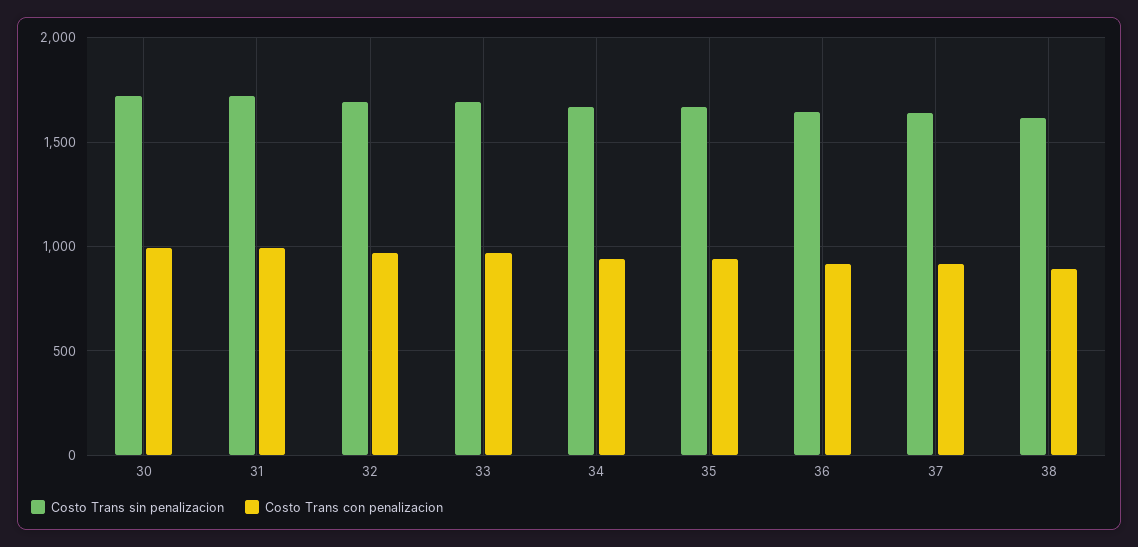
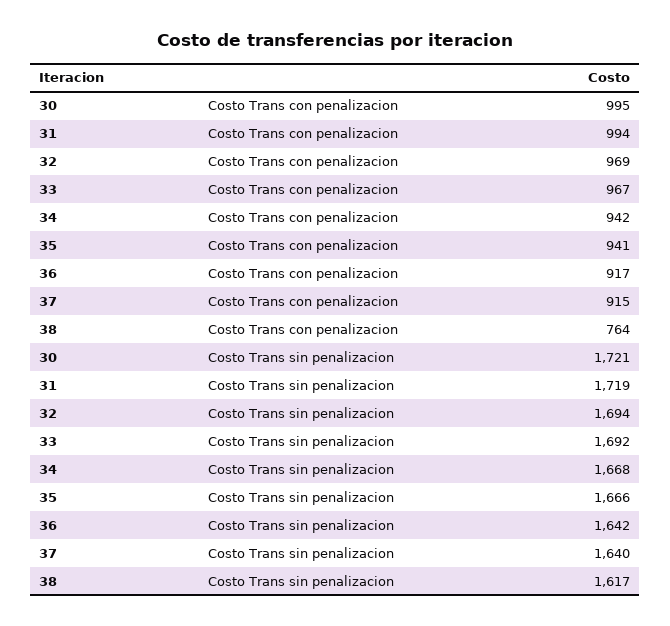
  {
    "Costo Trans sin penalizacion": {
      "30": 1721,
      "31": 1719,
      "32": 1694,
      "33": 1692,
      "34": 1668,
      "35": 1666,
      "36": 1642,
      "37": 1640,
      "38": 1617
    },
    "Costo Trans con penalizacion": {
      "30": 995,
      "31": 994,
      "32": 969,
      "33": 967,
      "34": 942,
      "35": 941,
      "36": 917,
      "37": 915,
-     "38": 900
+     "38": 764
    }
  }

